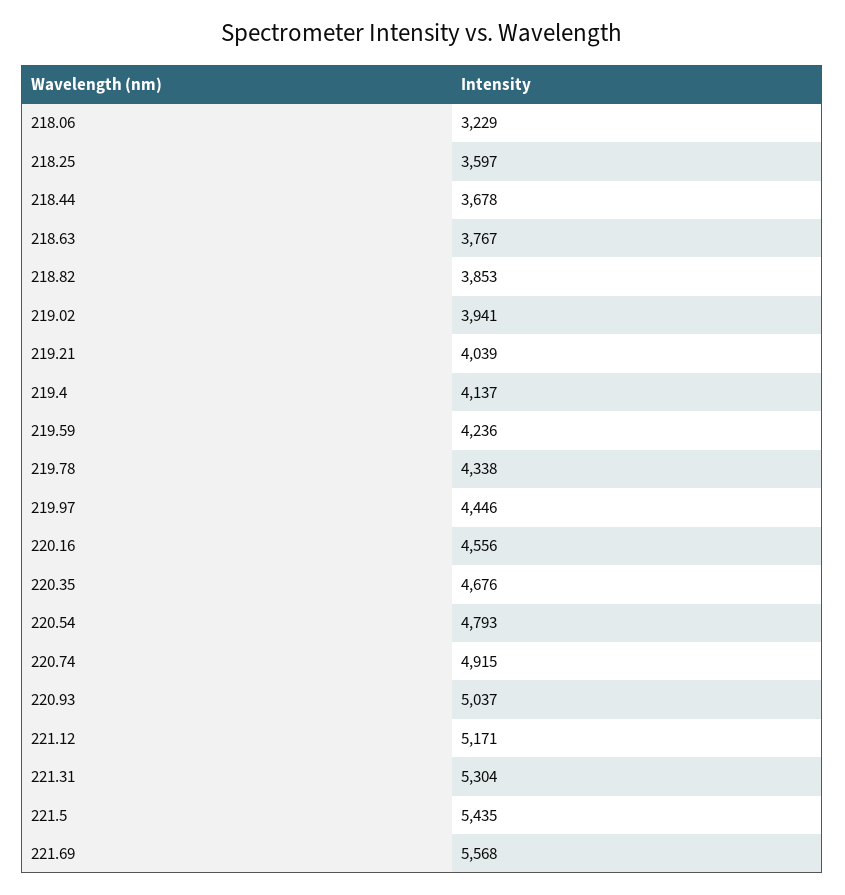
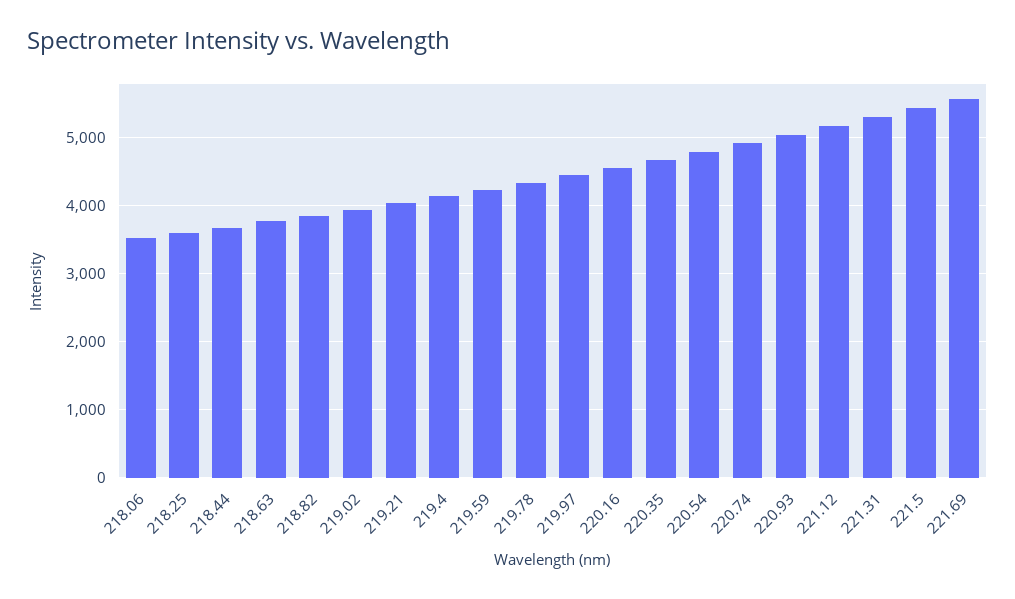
  {
-   "218.06": 3229,
+   "218.06": 3500,
    "218.25": 3597,
    "218.44": 3678,
    "218.63": 3767,
    "218.82": 3853,
    "219.02": 3941,
    "219.21": 4039,
    "219.4": 4137,
    "219.59": 4236,
    "219.78": 4338,
    "219.97": 4446,
    "220.16": 4556,
    "220.35": 4676,
    "220.54": 4793,
    "220.74": 4915,
    "220.93": 5037,
    "221.12": 5171,
    "221.31": 5304,
    "221.5": 5435,
    "221.69": 5568
  }

